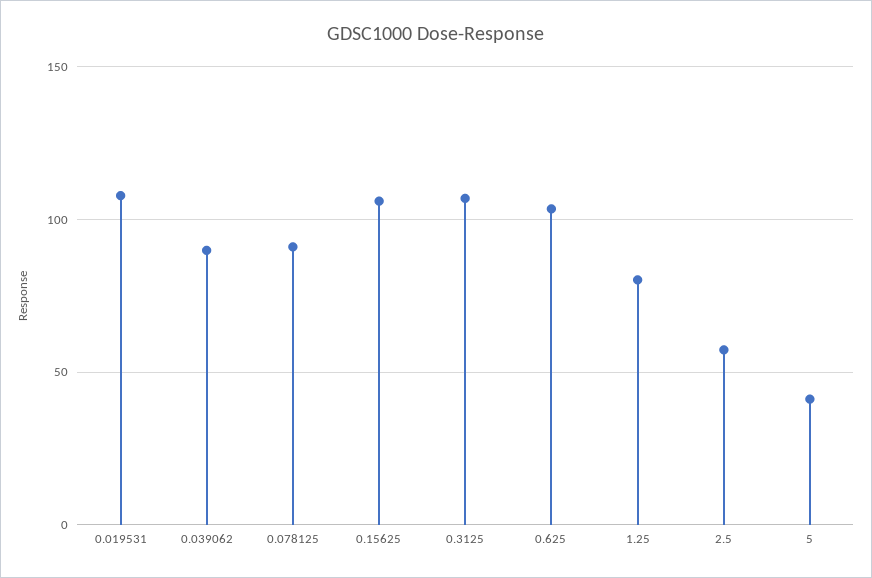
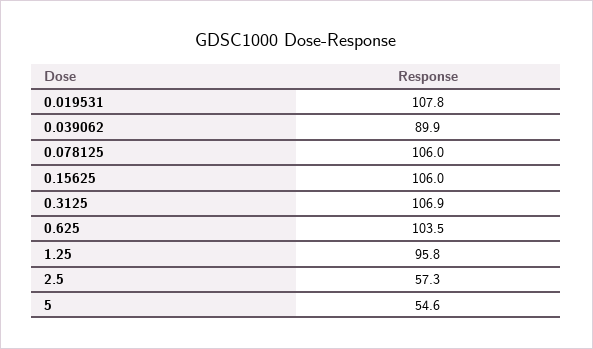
  {
    "0.019531": 107.8,
    "0.039062": 89.9,
-   "0.078125": 90,
+   "0.078125": 106,
    "0.15625": 106,
    "0.3125": 106.9,
    "0.625": 103.5,
-   "1.25": 80,
+   "1.25": 95.8,
    "2.5": 57.3,
-   "5": 40
+   "5": 54.6
  }

